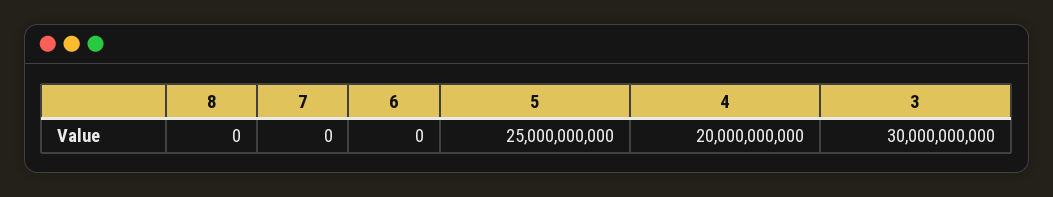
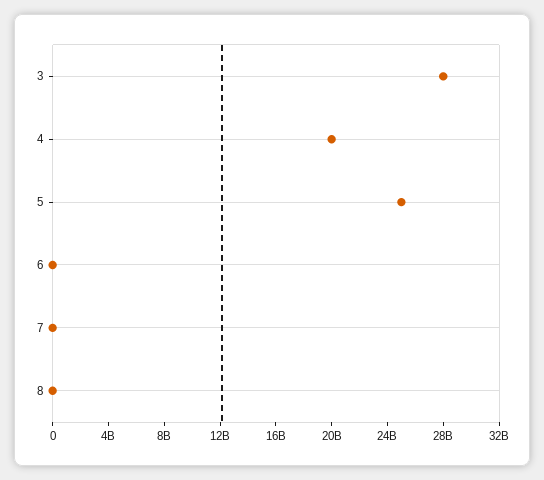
  {
    "8": 0,
    "7": 0,
    "6": 0,
    "5": 25000000000,
    "4": 20000000000,
-   "3": 30000000000
+   "3": 28000000000
  }

